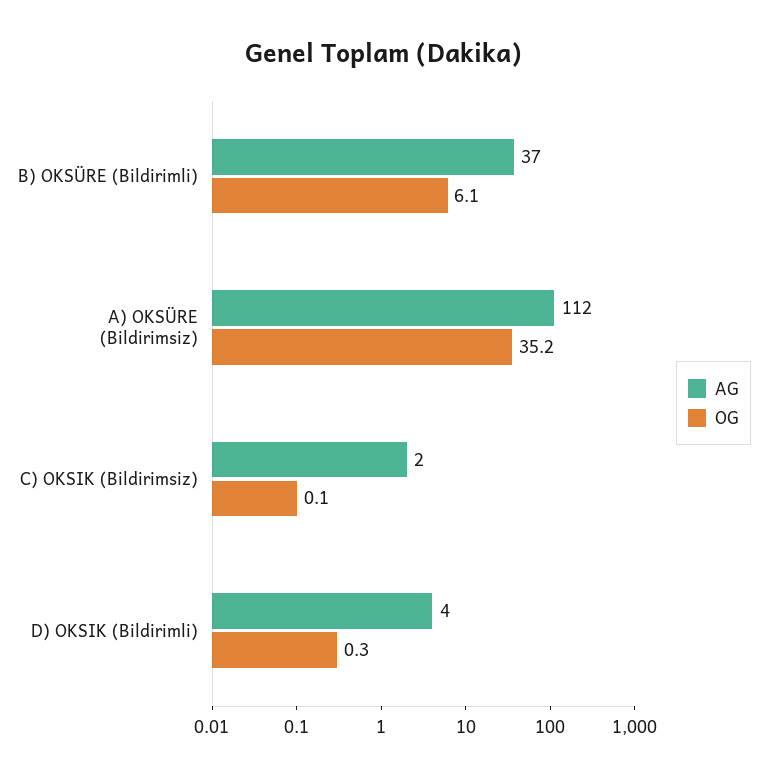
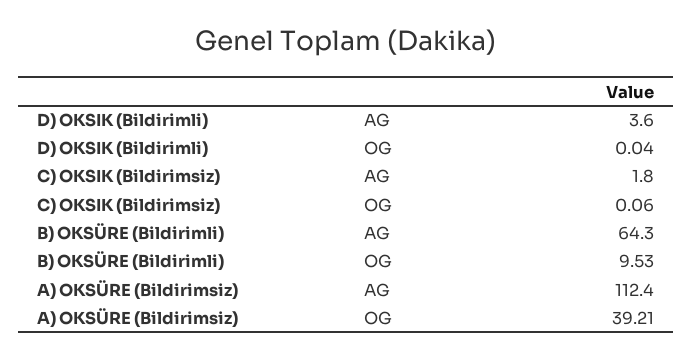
  {
    "AG": {
-     "B) OKSÜRE (Bildirimli)": 37,
+     "B) OKSÜRE (Bildirimli)": 64.3,
      "A) OKSÜRE (Bildirimsiz)": 112.4,
      "C) OKSIK (Bildirimsiz)": 1.8,
      "D) OKSIK (Bildirimli)": 3.6
    },
    "OG": {
-     "B) OKSÜRE (Bildirimli)": 6.1,
+     "B) OKSÜRE (Bildirimli)": 9.53,
-     "A) OKSÜRE (Bildirimsiz)": 35.2,
+     "A) OKSÜRE (Bildirimsiz)": 39.21,
      "C) OKSIK (Bildirimsiz)": 0.06,
-     "D) OKSIK (Bildirimli)": 0.3
+     "D) OKSIK (Bildirimli)": 0.04
    }
  }

